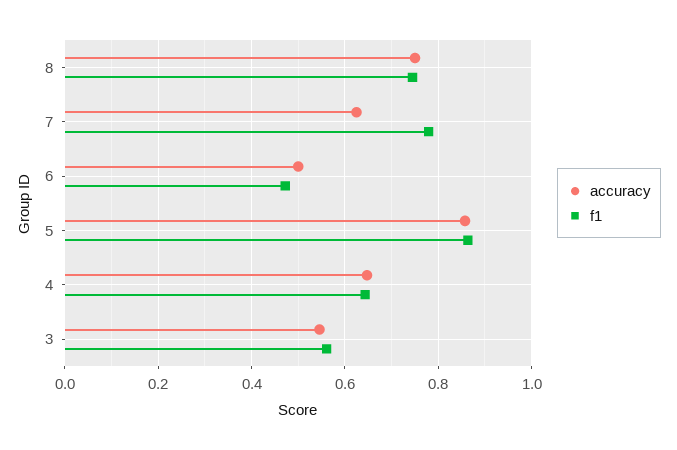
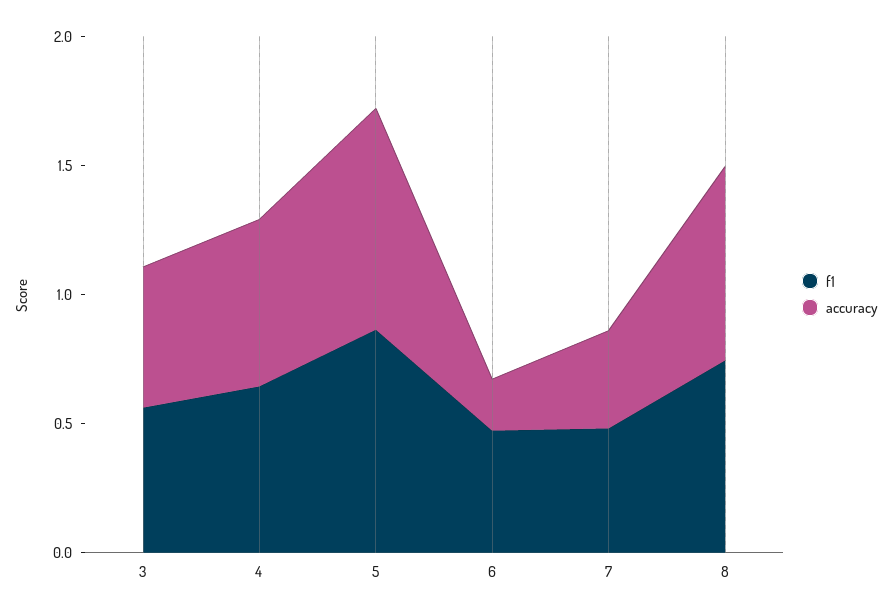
  {
    "accuracy": {
      "8": 0.76,
-     "7": 0.62,
+     "7": 0.4,
-     "6": 0.5,
+     "6": 0.2,
      "5": 0.86,
      "4": 0.64,
      "3": 0.54
    },
    "f1": {
      "8": 0.74,
-     "7": 0.78,
+     "7": 0.5,
      "6": 0.48,
      "5": 0.86,
      "4": 0.64,
      "3": 0.56
    }
  }

